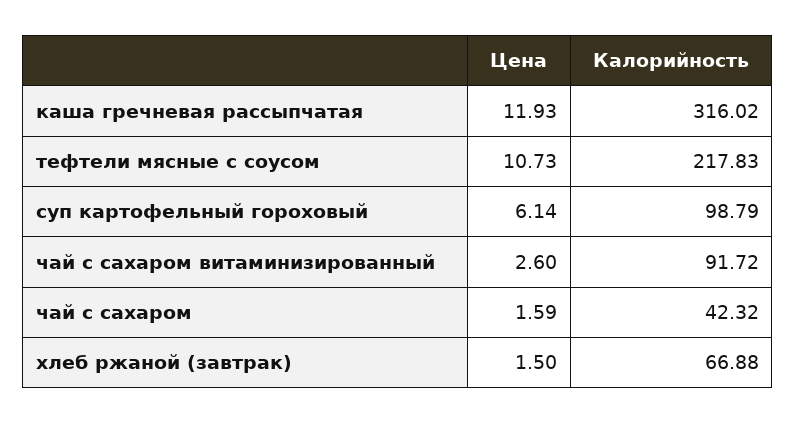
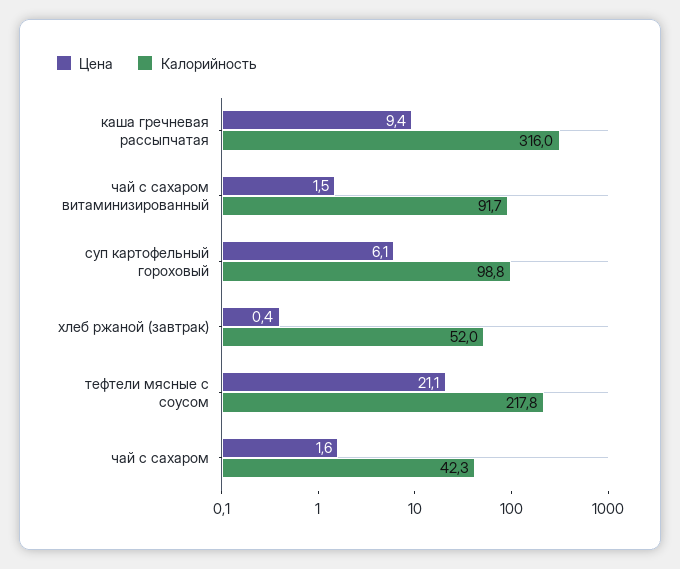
  {
    "Цена": {
-     "каша гречневая рассыпчатая": 11.93,
+     "каша гречневая рассыпчатая": 9.4,
-     "тефтели мясные с соусом": 10.73,
+     "тефтели мясные с соусом": 21.1,
      "суп картофельный гороховый": 6.14,
-     "чай с сахаром витаминизированный": 2.6,
+     "чай с сахаром витаминизированный": 1.5,
      "чай с сахаром": 1.59,
-     "хлеб ржаной (завтрак)": 1.5
+     "хлеб ржаной (завтрак)": 0.4
    },
    "Калорийность": {
      "каша гречневая рассыпчатая": 316.02,
      "тефтели мясные с соусом": 217.83,
      "суп картофельный гороховый": 98.79,
      "чай с сахаром витаминизированный": 91.72,
      "чай с сахаром": 42.32,
-     "хлеб ржаной (завтрак)": 66.88
+     "хлеб ржаной (завтрак)": 52
    }
  }

